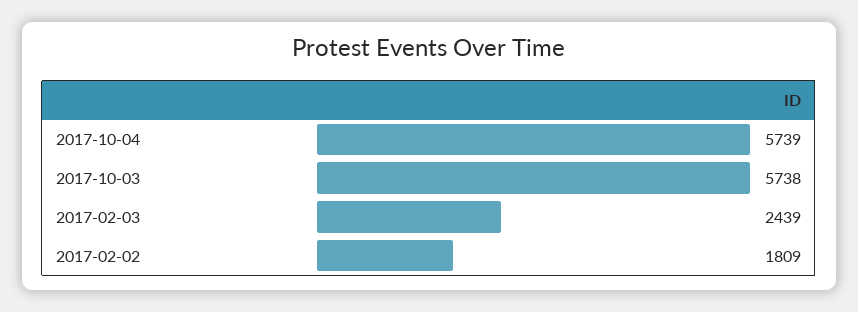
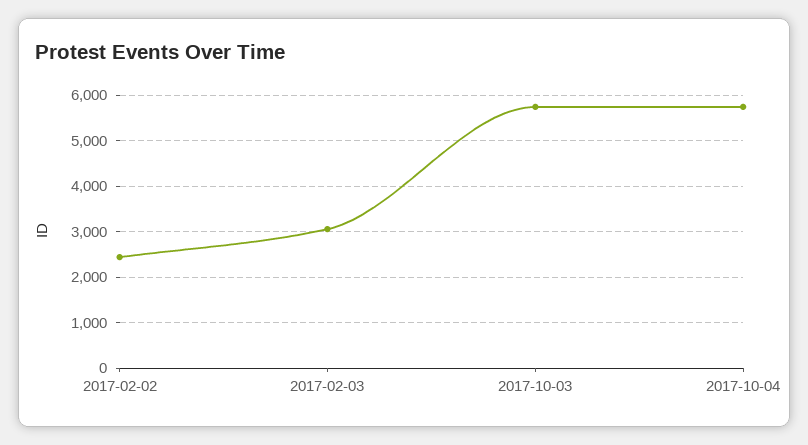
  {
    "2017-10-04": 5739,
    "2017-10-03": 5738,
-   "2017-02-03": 2439,
+   "2017-02-03": 3000,
-   "2017-02-02": 1809
+   "2017-02-02": 2400
  }

